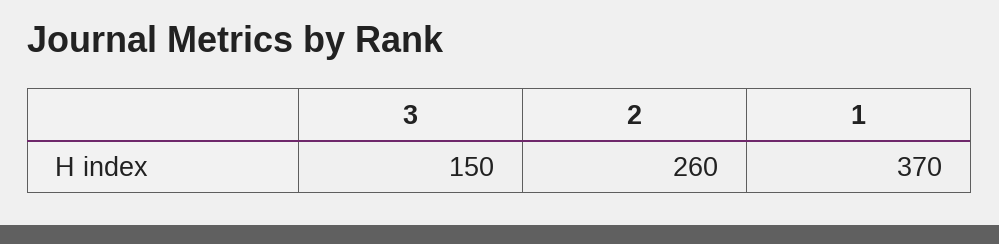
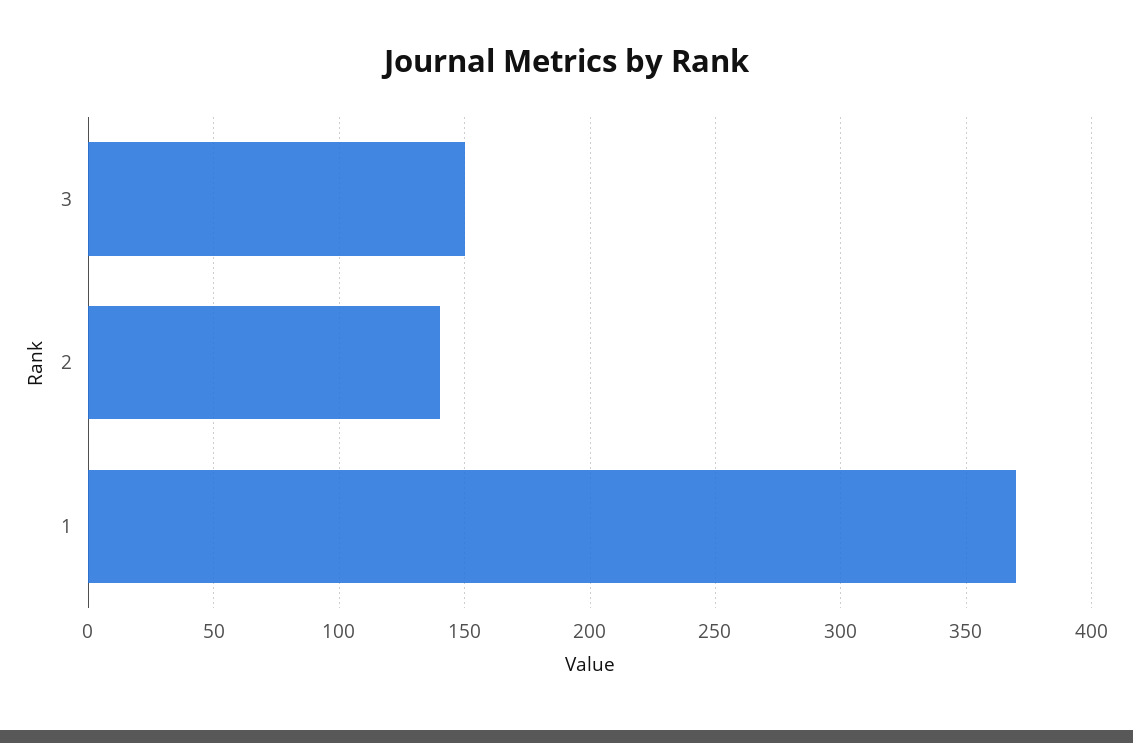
  {
    "3": 150,
-   "2": 260,
+   "2": 140,
    "1": 370
  }

